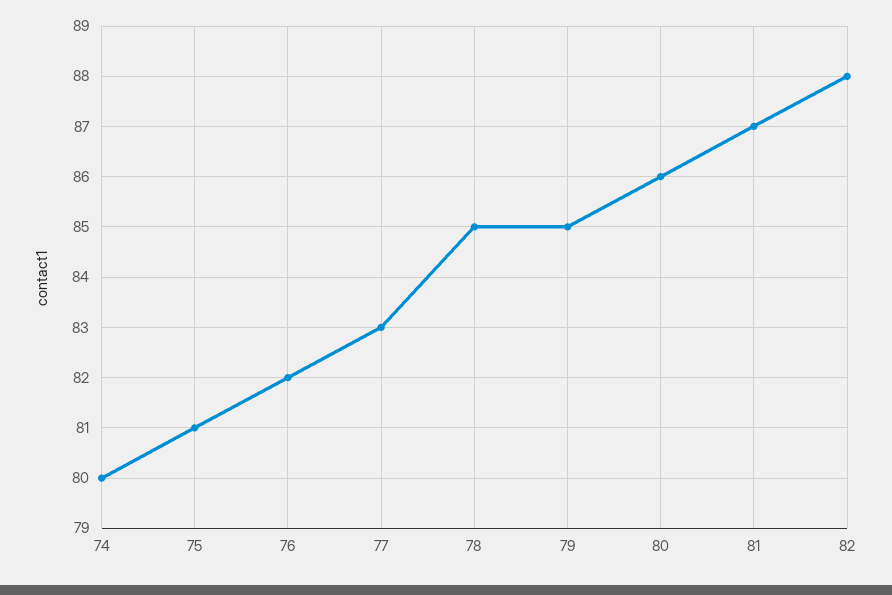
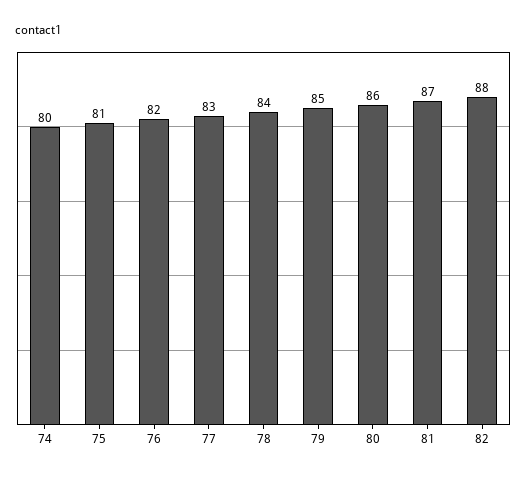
  {
    "74": 80,
    "75": 81,
    "76": 82,
    "77": 83,
-   "78": 85,
+   "78": 84,
    "79": 85,
    "80": 86,
    "81": 87,
    "82": 88
  }

